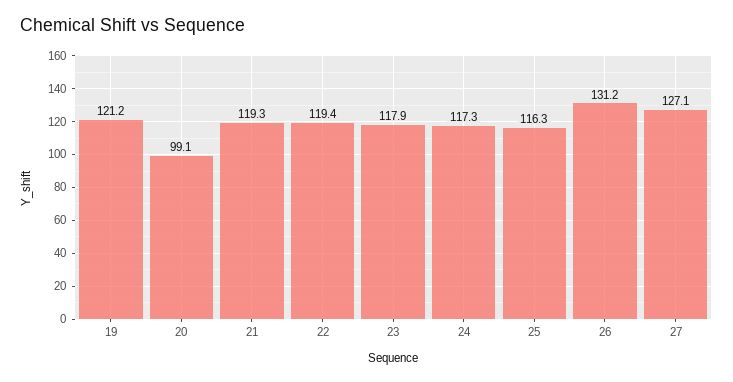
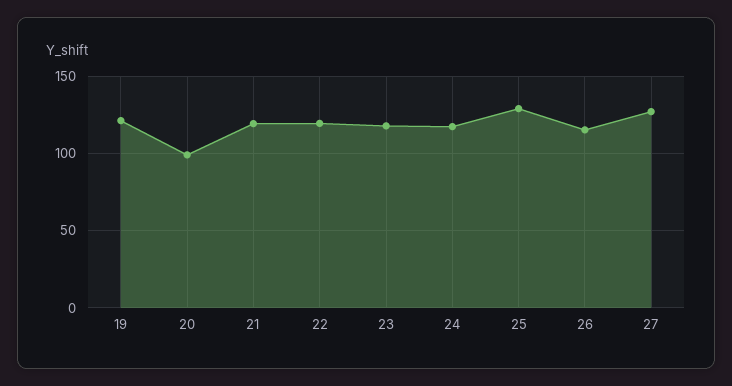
  {
    "19": 121.2,
    "20": 99.1,
    "21": 119.3,
    "22": 119.4,
    "23": 117.9,
    "24": 117.3,
-   "25": 116.3,
+   "25": 130,
-   "26": 131.2,
+   "26": 115,
    "27": 127.1
  }

